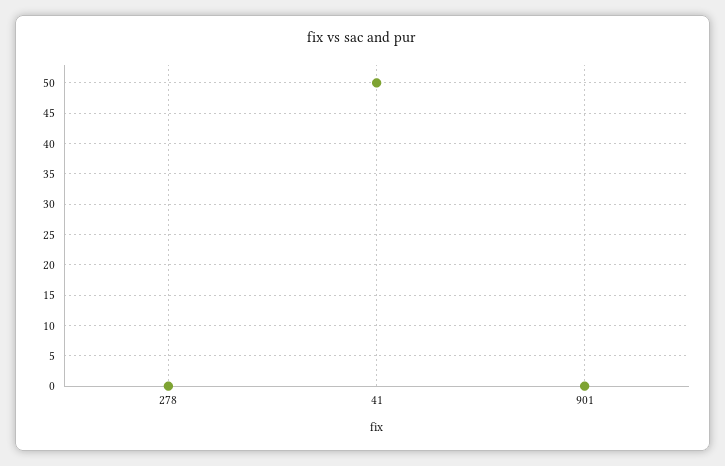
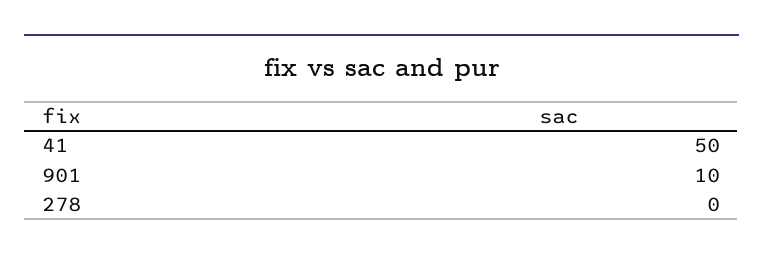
  {
    "278": 0,
    "41": 50,
-   "901": 0
+   "901": 10
  }

